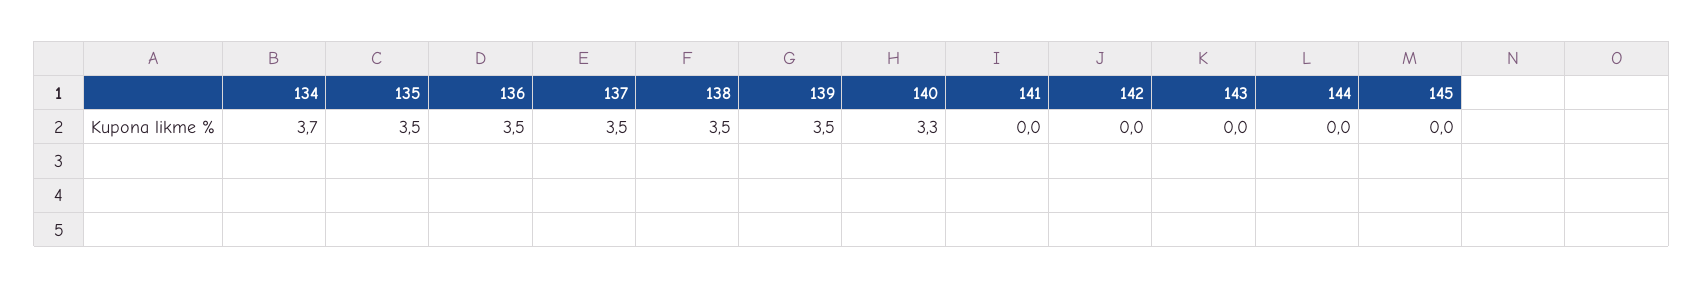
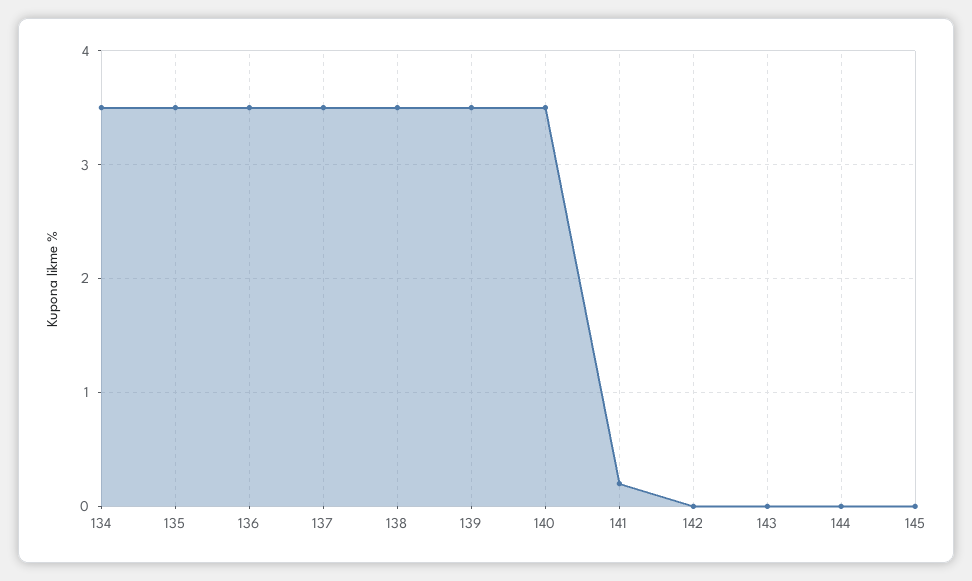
  {
-   "134": 3.7,
+   "134": 3.5,
    "135": 3.5,
    "136": 3.5,
    "137": 3.5,
    "138": 3.5,
    "139": 3.5,
-   "140": 3.3,
+   "140": 3.5,
-   "141": 0,
+   "141": 0.2,
    "142": 0,
    "143": 0,
    "144": 0,
    "145": 0
  }

